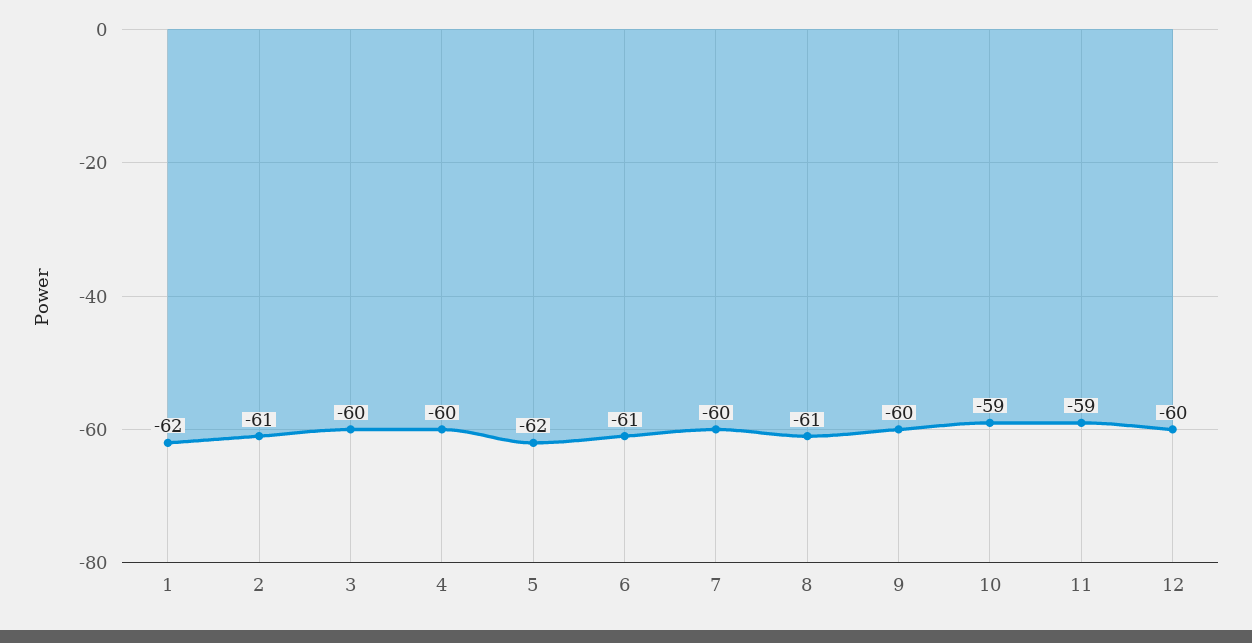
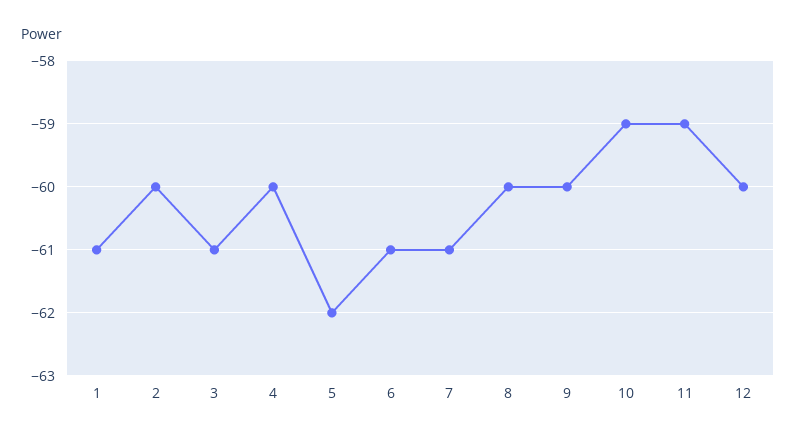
  {
-   "1": -62,
+   "1": -61,
-   "2": -61,
+   "2": -60,
-   "3": -60,
+   "3": -61,
    "4": -60,
    "5": -62,
    "6": -61,
-   "7": -60,
+   "7": -61,
-   "8": -61,
+   "8": -60,
    "9": -60,
    "10": -59,
    "11": -59,
    "12": -60
  }

